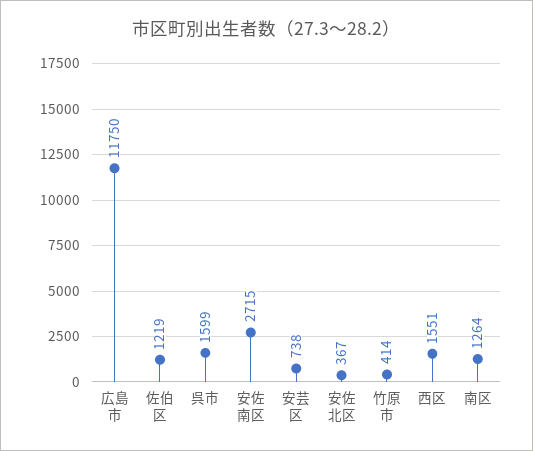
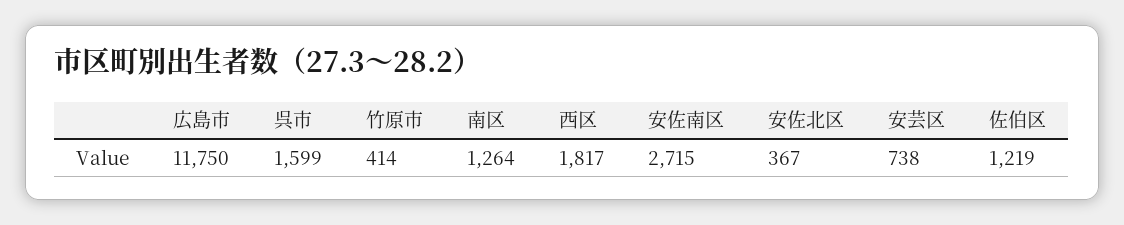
  {
    "広島市": 11750,
    "佐伯区": 1219,
    "呉市": 1599,
    "安佐南区": 2715,
    "安芸区": 738,
    "安佐北区": 367,
    "竹原市": 414,
-   "西区": 1551,
+   "西区": 1817,
    "南区": 1264
  }

